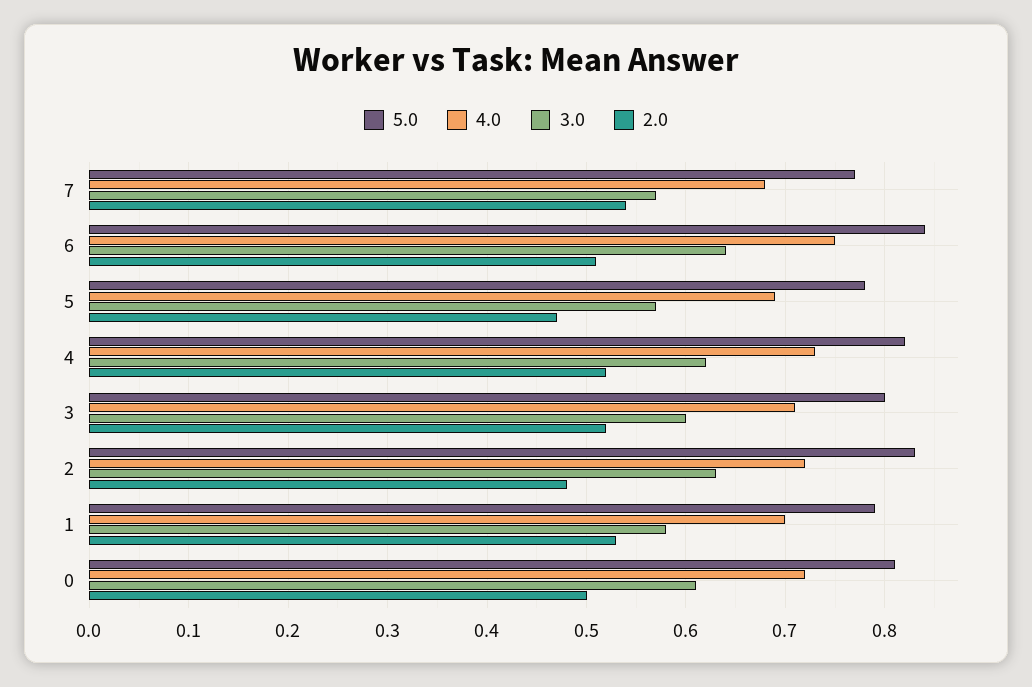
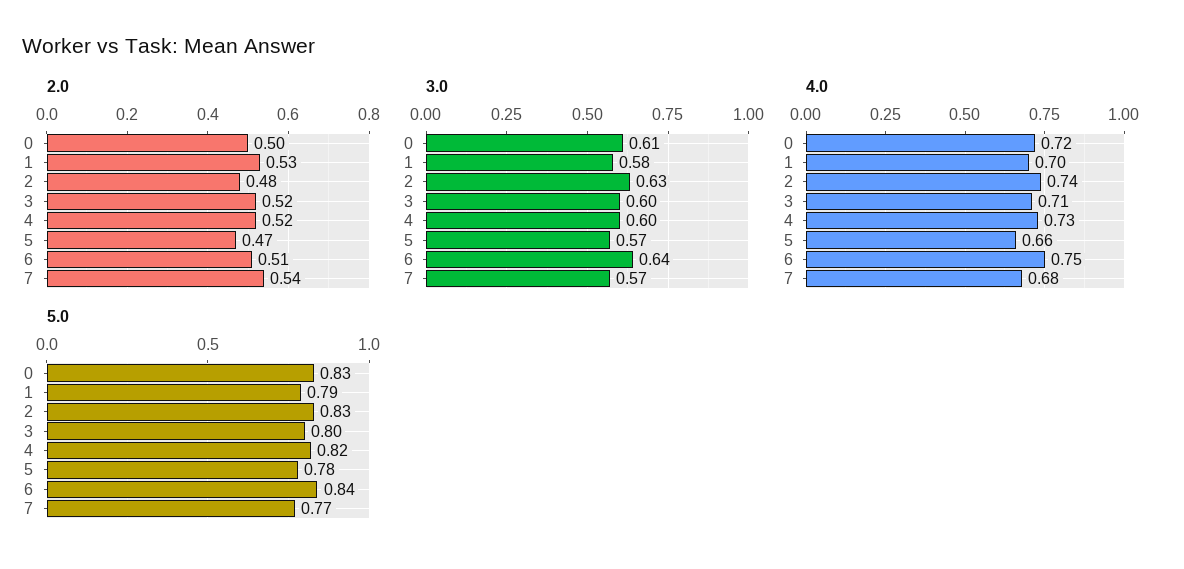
  {
    "5.0": {
      "7": 0.77,
      "6": 0.84,
      "5": 0.78,
      "4": 0.82,
      "3": 0.8,
      "2": 0.83,
      "1": 0.79,
-     "0": 0.81
+     "0": 0.83
    },
    "4.0": {
      "7": 0.68,
      "6": 0.75,
-     "5": 0.69,
+     "5": 0.66,
      "4": 0.73,
      "3": 0.71,
-     "2": 0.72,
+     "2": 0.74,
      "1": 0.7,
      "0": 0.72
    },
    "3.0": {
      "7": 0.57,
      "6": 0.64,
      "5": 0.57,
-     "4": 0.62,
+     "4": 0.6,
      "3": 0.6,
      "2": 0.63,
      "1": 0.58,
      "0": 0.61
    },
    "2.0": {
      "7": 0.54,
      "6": 0.51,
      "5": 0.47,
      "4": 0.52,
      "3": 0.52,
      "2": 0.48,
      "1": 0.53,
      "0": 0.5
    }
  }

